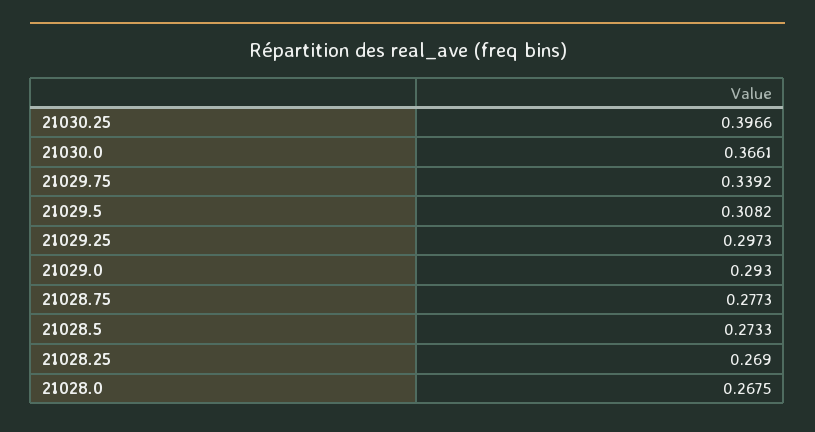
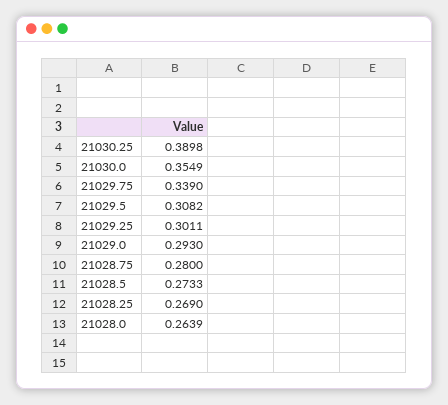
  {
-   "21030.25": 0.3966,
+   "21030.25": 0.3898,
-   "21030.0": 0.3661,
+   "21030.0": 0.3549,
-   "21029.75": 0.3392,
+   "21029.75": 0.339,
    "21029.5": 0.3082,
-   "21029.25": 0.2973,
+   "21029.25": 0.3011,
    "21029.0": 0.293,
-   "21028.75": 0.2773,
+   "21028.75": 0.28,
    "21028.5": 0.2733,
    "21028.25": 0.269,
-   "21028.0": 0.2675
+   "21028.0": 0.2639
  }

